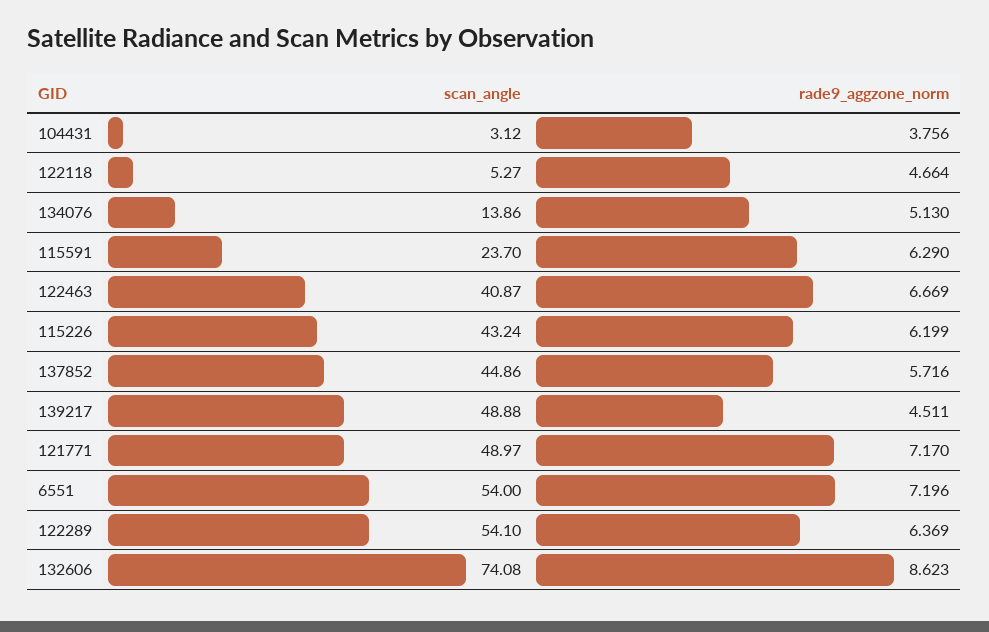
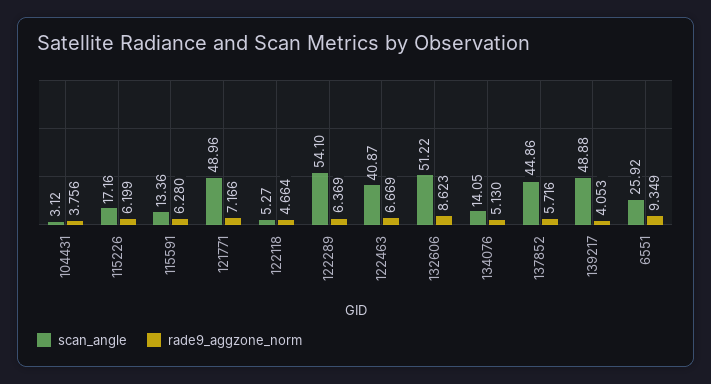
  {
    "scan_angle": {
      "104431": 3.12,
      "122118": 5.27,
-     "134076": 13.86,
+     "134076": 14.05,
-     "115591": 23.7,
+     "115591": 13.36,
      "122463": 40.87,
-     "115226": 43.24,
+     "115226": 17.16,
      "137852": 44.86,
      "139217": 48.88,
-     "121771": 48.97,
+     "121771": 48.96,
-     "6551": 54,
+     "6551": 25.92,
      "122289": 54.1,
-     "132606": 74.08
+     "132606": 51.22
    },
    "rade9_aggzone_norm": {
      "104431": 3.756,
      "122118": 4.664,
      "134076": 5.13,
-     "115591": 6.29,
+     "115591": 6.28,
      "122463": 6.669,
      "115226": 6.199,
      "137852": 5.716,
-     "139217": 4.511,
+     "139217": 4.053,
-     "121771": 7.17,
+     "121771": 7.166,
-     "6551": 7.196,
+     "6551": 9.349,
      "122289": 6.369,
      "132606": 8.623
    }
  }

